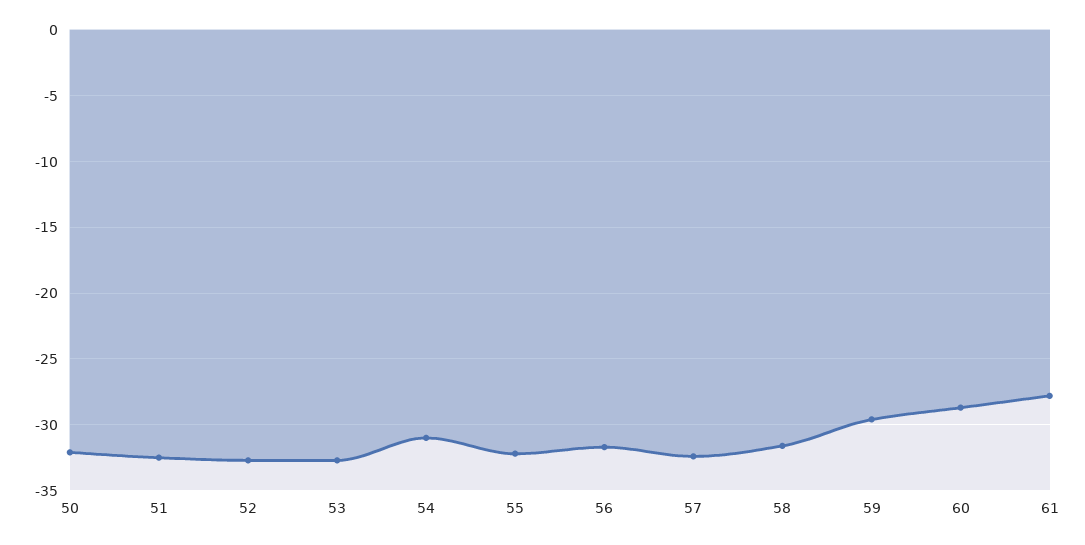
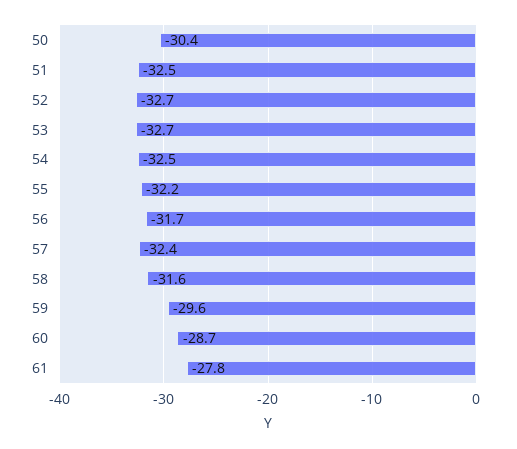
  {
-   "50": -32,
+   "50": -30.4,
    "51": -32.5,
    "52": -32.7,
    "53": -32.7,
-   "54": -31,
+   "54": -32.5,
    "55": -32.2,
    "56": -31.7,
    "57": -32.4,
    "58": -31.6,
    "59": -29.6,
    "60": -28.7,
    "61": -27.8
  }

